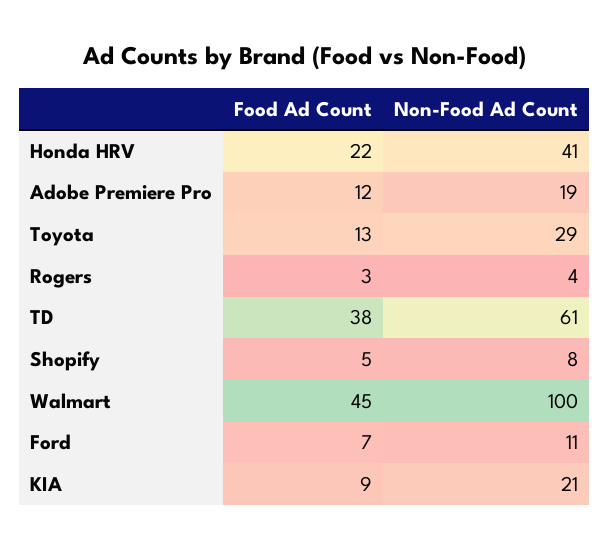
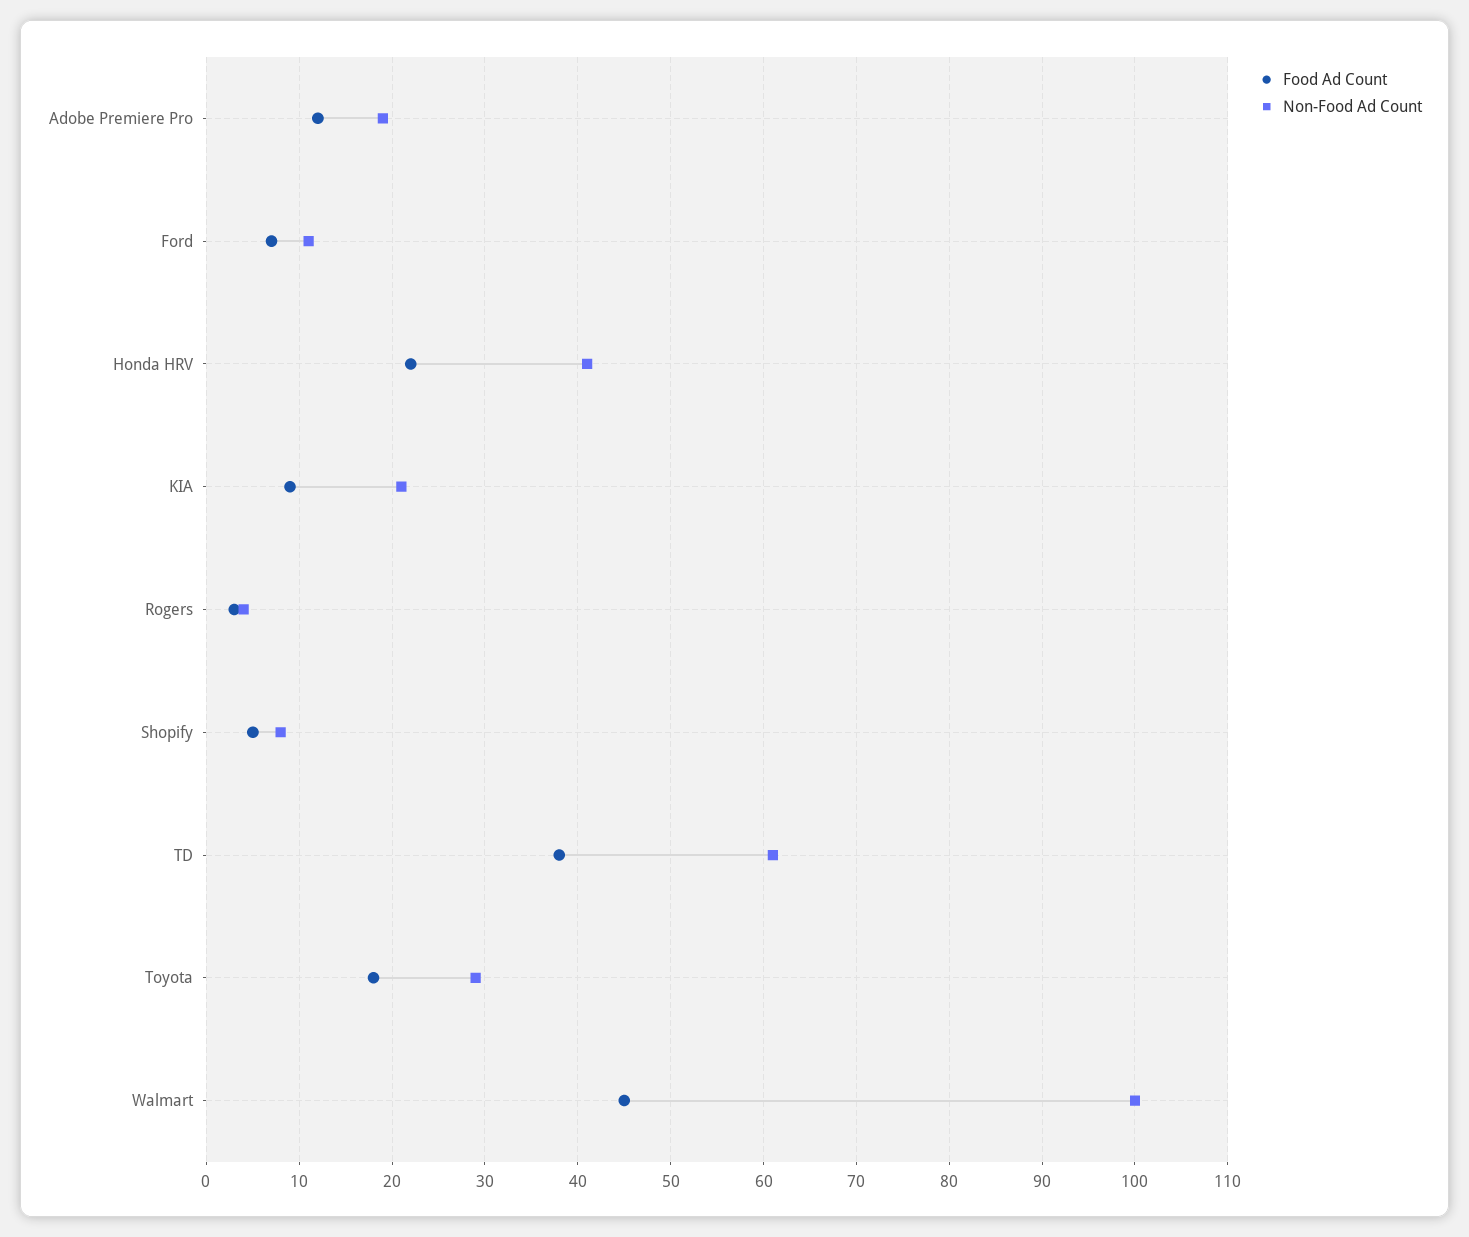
  {
    "Food Ad Count": {
      "Honda HRV": 22,
      "Adobe Premiere Pro": 12,
-     "Toyota": 13,
+     "Toyota": 18,
      "Rogers": 3,
      "TD": 38,
      "Shopify": 5,
      "Walmart": 45,
      "Ford": 7,
      "KIA": 9
    },
    "Non-Food Ad Count": {
      "Honda HRV": 41,
      "Adobe Premiere Pro": 19,
      "Toyota": 29,
      "Rogers": 4,
      "TD": 61,
      "Shopify": 8,
      "Walmart": 100,
      "Ford": 11,
      "KIA": 21
    }
  }

